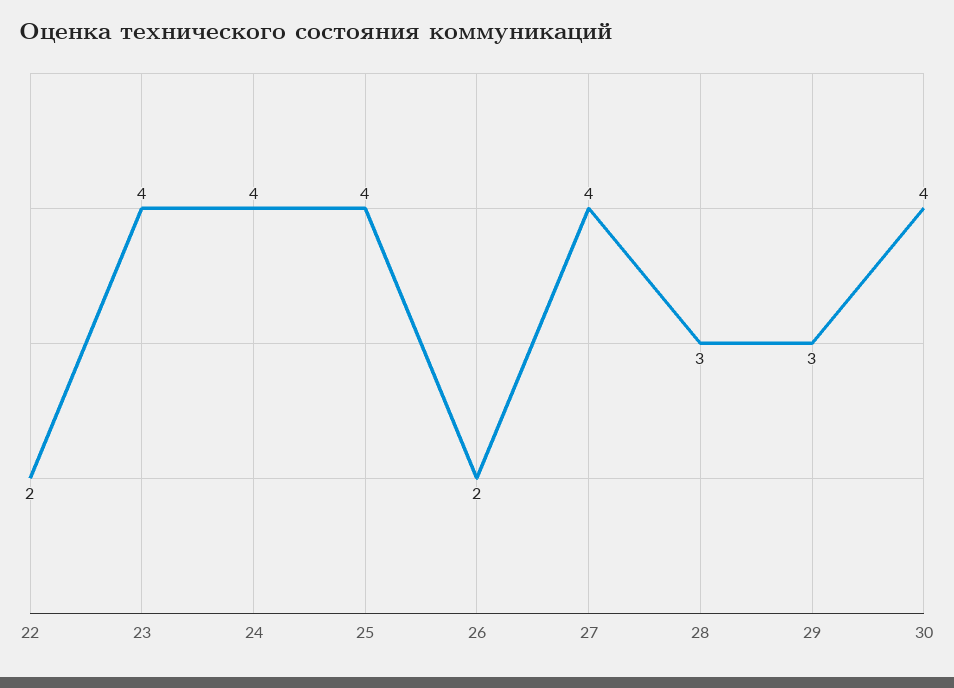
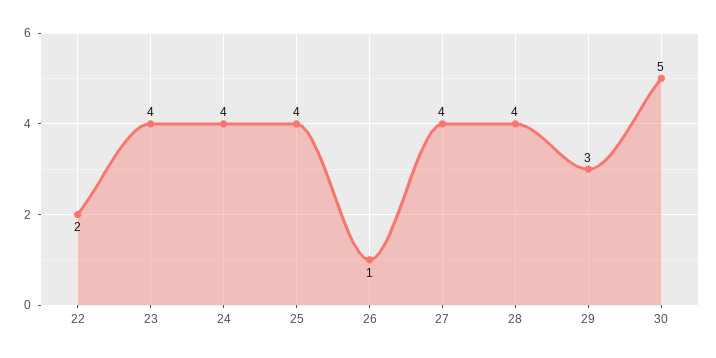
  {
    "22": 2,
    "23": 4,
    "24": 4,
    "25": 4,
-   "26": 2,
+   "26": 1,
    "27": 4,
-   "28": 3,
+   "28": 4,
    "29": 3,
-   "30": 4
+   "30": 5
  }

